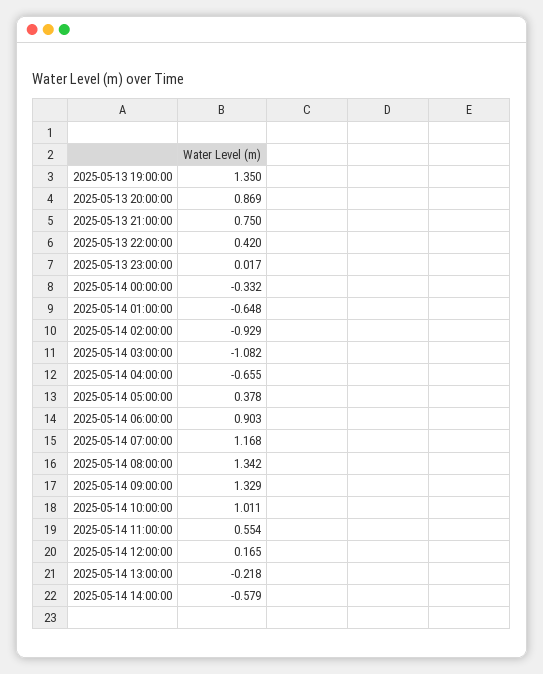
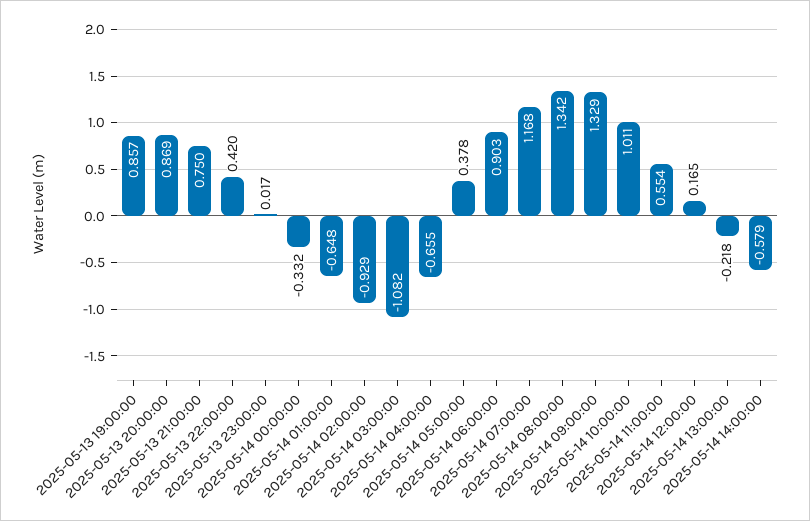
  {
-   "2025-05-13 19:00:00": 1.35,
+   "2025-05-13 19:00:00": 0.857,
    "2025-05-13 20:00:00": 0.869,
    "2025-05-13 21:00:00": 0.75,
    "2025-05-13 22:00:00": 0.42,
    "2025-05-13 23:00:00": 0.017,
    "2025-05-14 00:00:00": -0.332,
    "2025-05-14 01:00:00": -0.648,
    "2025-05-14 02:00:00": -0.929,
    "2025-05-14 03:00:00": -1.082,
    "2025-05-14 04:00:00": -0.655,
    "2025-05-14 05:00:00": 0.378,
    "2025-05-14 06:00:00": 0.903,
    "2025-05-14 07:00:00": 1.168,
    "2025-05-14 08:00:00": 1.342,
    "2025-05-14 09:00:00": 1.329,
    "2025-05-14 10:00:00": 1.011,
    "2025-05-14 11:00:00": 0.554,
    "2025-05-14 12:00:00": 0.165,
    "2025-05-14 13:00:00": -0.218,
    "2025-05-14 14:00:00": -0.579
  }

